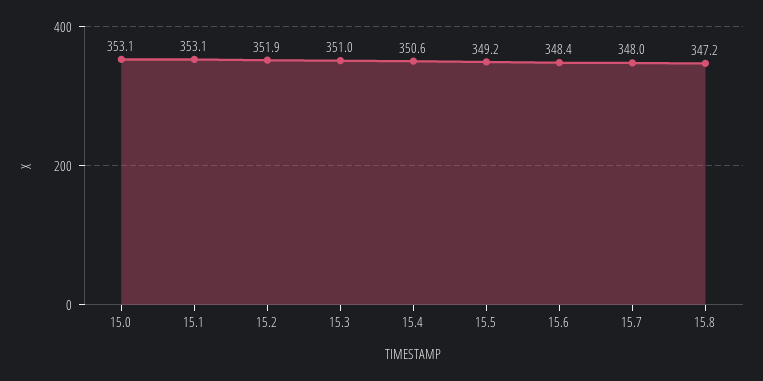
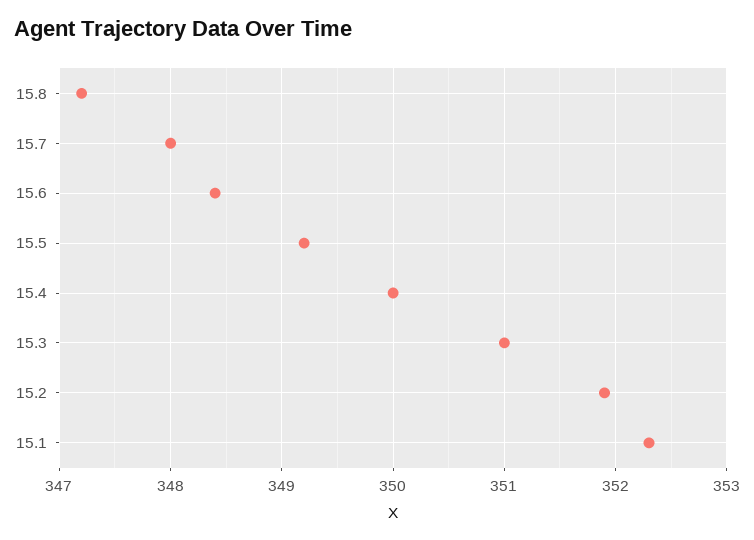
  {
-   "15.0": 353.1,
-   "15.1": 353.1,
+   "15.1": 352.3,
    "15.2": 351.9,
    "15.3": 351,
-   "15.4": 350.6,
+   "15.4": 350,
    "15.5": 349.2,
    "15.6": 348.4,
    "15.7": 348,
    "15.8": 347.2
  }

